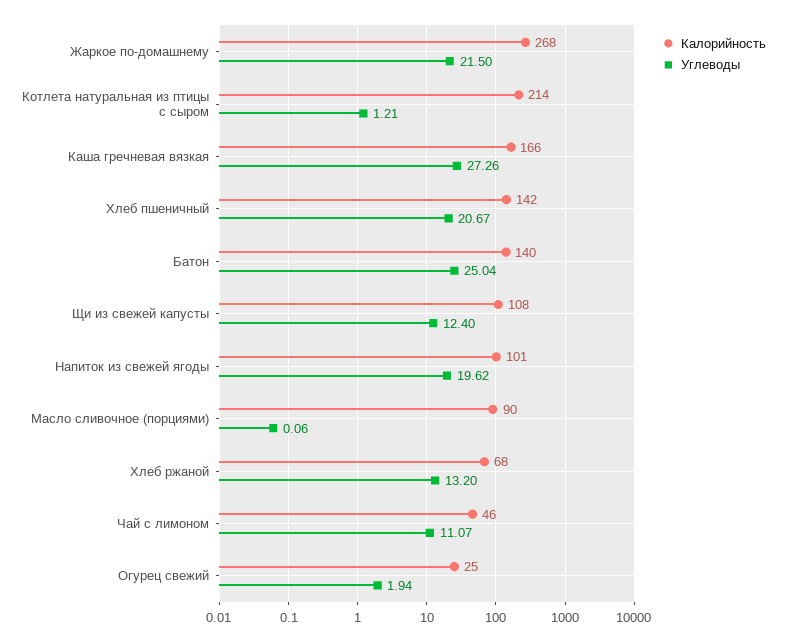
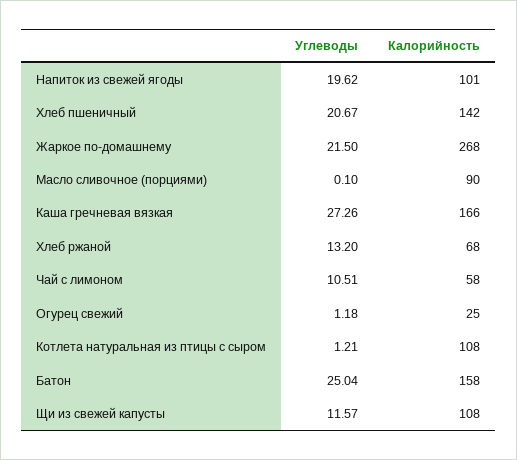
  {
    "Калорийность": {
      "Жаркое по-домашнему": 268,
-     "Котлета натуральная из птицы с сыром": 214,
+     "Котлета натуральная из птицы с сыром": 108,
      "Каша гречневая вязкая": 166,
      "Хлеб пшеничный": 142,
-     "Батон": 140,
+     "Батон": 158,
      "Щи из свежей капусты": 108,
      "Напиток из свежей ягоды": 101,
      "Масло сливочное (порциями)": 90,
      "Хлеб ржаной": 68,
-     "Чай с лимоном": 46,
+     "Чай с лимоном": 58,
      "Огурец свежий": 25
    },
    "Углеводы": {
      "Жаркое по-домашнему": 21.5,
      "Котлета натуральная из птицы с сыром": 1.21,
      "Каша гречневая вязкая": 27.26,
      "Хлеб пшеничный": 20.67,
      "Батон": 25.04,
-     "Щи из свежей капусты": 12.4,
+     "Щи из свежей капусты": 11.57,
      "Напиток из свежей ягоды": 19.62,
-     "Масло сливочное (порциями)": 0.06,
+     "Масло сливочное (порциями)": 0.1,
      "Хлеб ржаной": 13.2,
-     "Чай с лимоном": 11.07,
+     "Чай с лимоном": 10.51,
-     "Огурец свежий": 1.94
+     "Огурец свежий": 1.18
    }
  }

